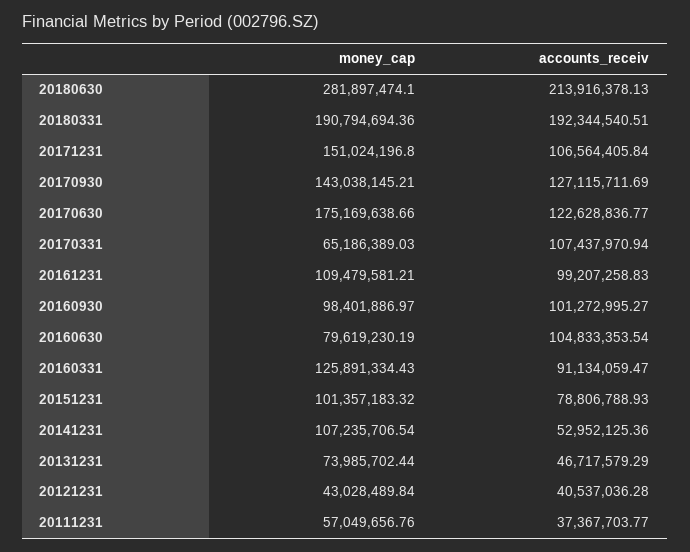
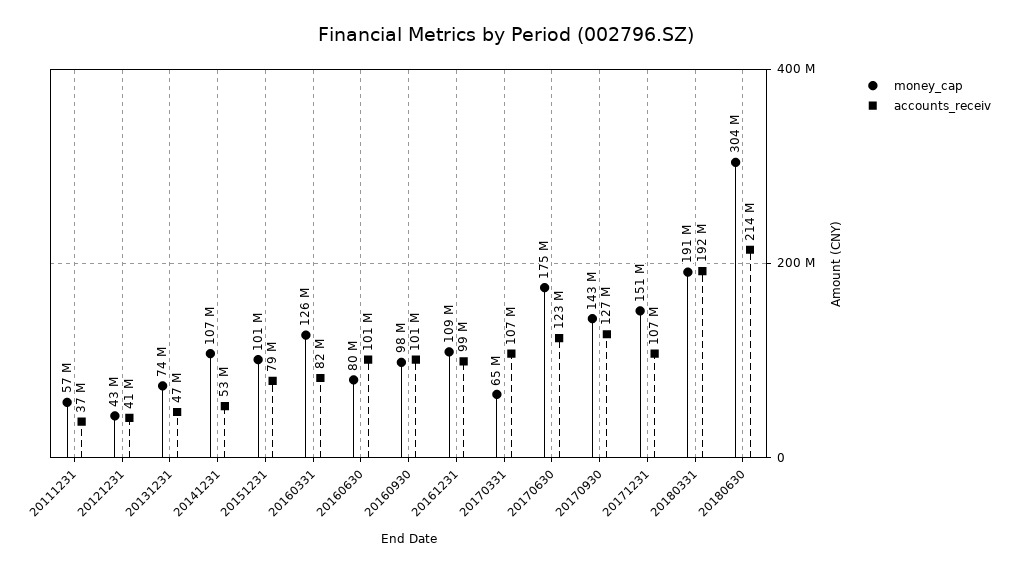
  {
    "money_cap": {
-     "20180630": 281897474.1,
+     "20180630": 304000000,
      "20180331": 190794694.36,
      "20171231": 151024196.8,
      "20170930": 143038145.21,
      "20170630": 175169638.66,
      "20170331": 65186389.03,
      "20161231": 109479581.21,
      "20160930": 98401886.97,
      "20160630": 79619230.19,
      "20160331": 125891334.43,
      "20151231": 101357183.32,
      "20141231": 107235706.54,
      "20131231": 73985702.44,
      "20121231": 43028489.84,
      "20111231": 57049656.76
    },
    "accounts_receiv": {
      "20180630": 213916378.13,
      "20180331": 192344540.51,
      "20171231": 106564405.84,
      "20170930": 127115711.69,
      "20170630": 122628836.77,
      "20170331": 107437970.94,
      "20161231": 99207258.83,
      "20160930": 101272995.27,
-     "20160630": 104833353.54,
+     "20160630": 101000000,
-     "20160331": 91134059.47,
+     "20160331": 82000000,
      "20151231": 78806788.93,
      "20141231": 52952125.36,
      "20131231": 46717579.29,
      "20121231": 40537036.28,
      "20111231": 37367703.77
    }
  }

